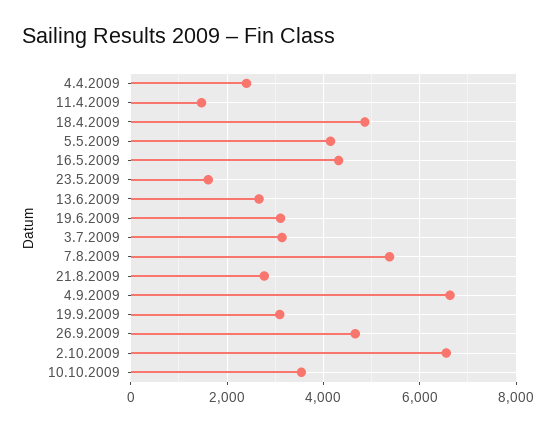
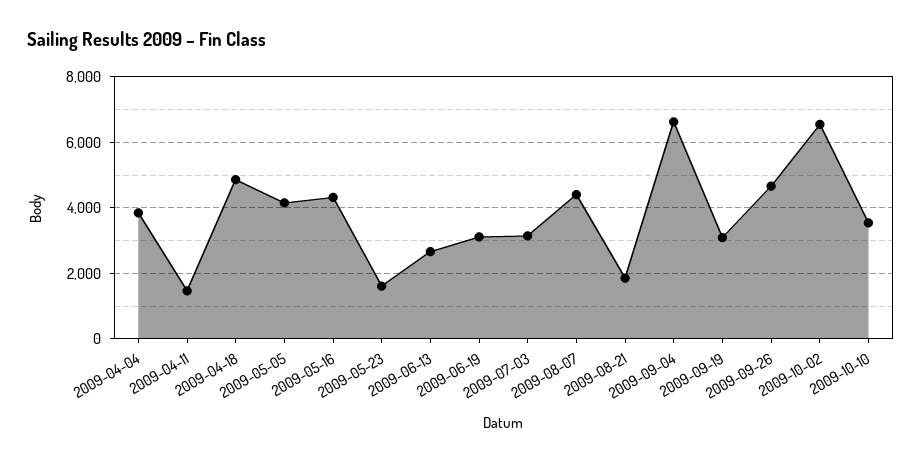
  {
-   "4.4.2009": 2400,
+   "4.4.2009": 3800,
    "11.4.2009": 1400,
    "18.4.2009": 4800,
    "5.5.2009": 4200,
    "16.5.2009": 4400,
    "23.5.2009": 1600,
    "13.6.2009": 2600,
    "19.6.2009": 3200,
    "3.7.2009": 3200,
-   "7.8.2009": 5400,
+   "7.8.2009": 4400,
-   "21.8.2009": 2800,
+   "21.8.2009": 1800,
    "4.9.2009": 6600,
    "19.9.2009": 3000,
    "26.9.2009": 4600,
    "2.10.2009": 6600,
    "10.10.2009": 3600
  }

